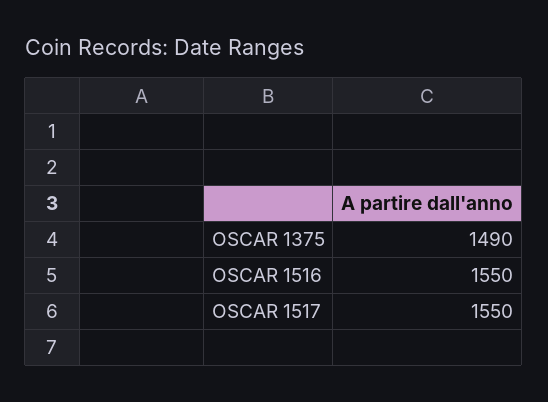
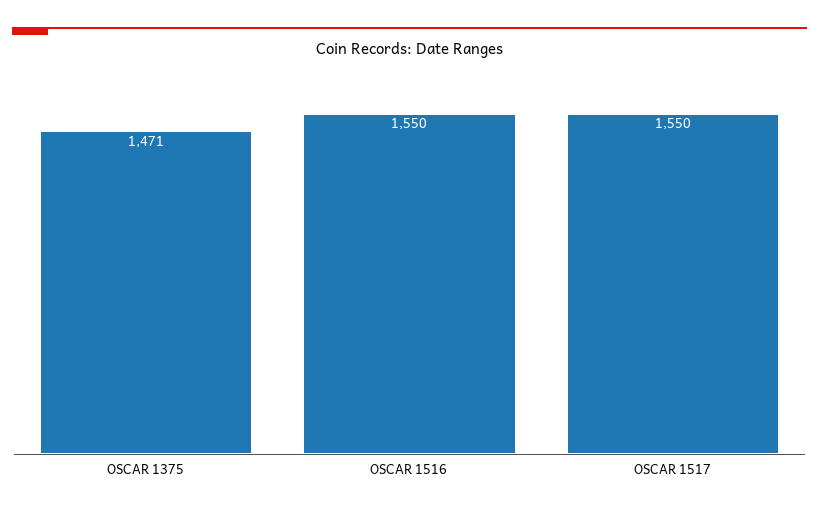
  {
-   "OSCAR 1375": 1490,
+   "OSCAR 1375": 1471,
    "OSCAR 1516": 1550,
    "OSCAR 1517": 1550
  }

